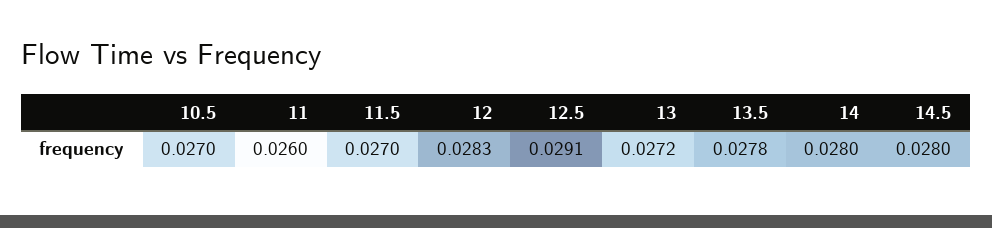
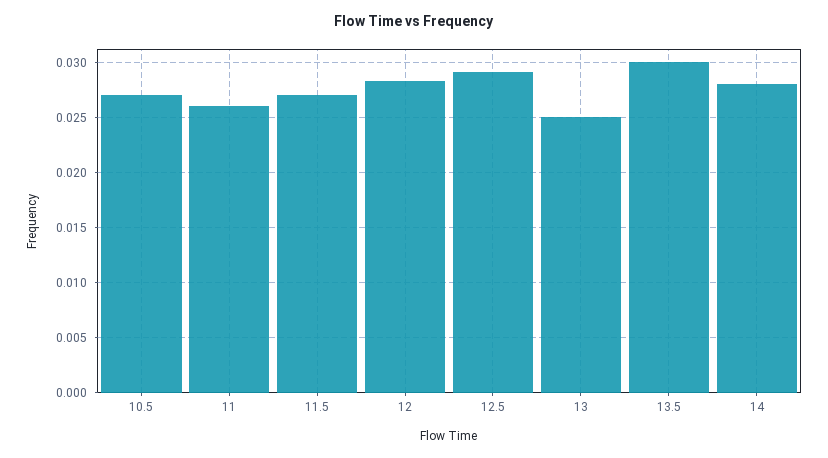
  {
    "10.5": 0.027,
    "11": 0.026,
    "11.5": 0.027,
    "12": 0.0283,
    "12.5": 0.0291,
-   "13": 0.0272,
+   "13": 0.025,
-   "13.5": 0.0278,
+   "13.5": 0.03,
-   "14": 0.028,
+   "14": 0.028
-   "14.5": 0.028
  }

